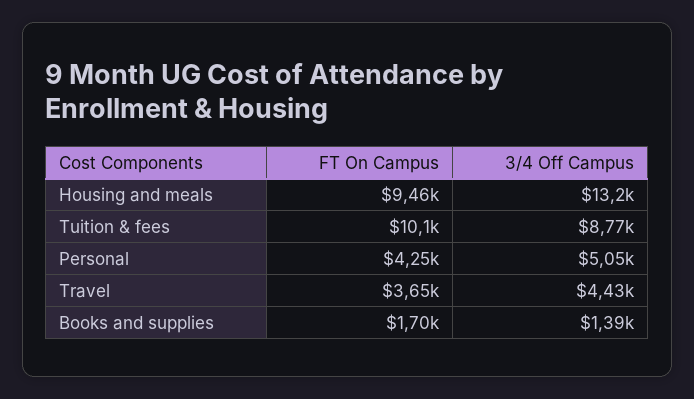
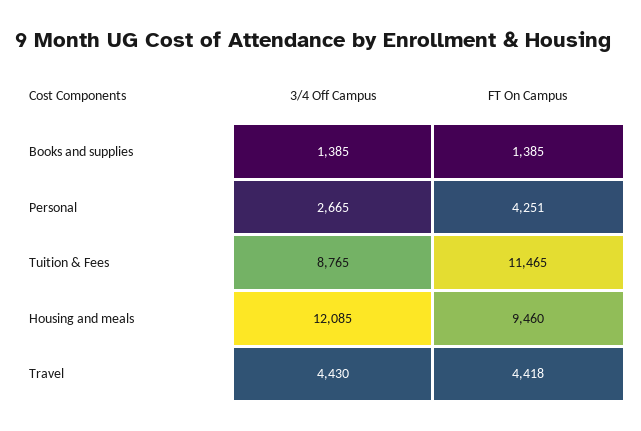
  {
    "FT On Campus": {
      "Housing and meals": 9460,
-     "Tuition & fees": 10100,
+     "Tuition & fees": 11465,
      "Personal": 4251,
-     "Travel": 3650,
+     "Travel": 4418,
-     "Books and supplies": 1700
+     "Books and supplies": 1385
    },
    "3/4 Off Campus": {
-     "Housing and meals": 13200,
+     "Housing and meals": 12085,
      "Tuition & fees": 8765,
-     "Personal": 5050,
+     "Personal": 2665,
      "Travel": 4430,
      "Books and supplies": 1385
    }
  }

